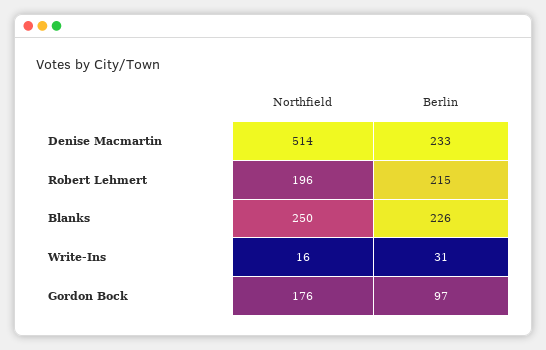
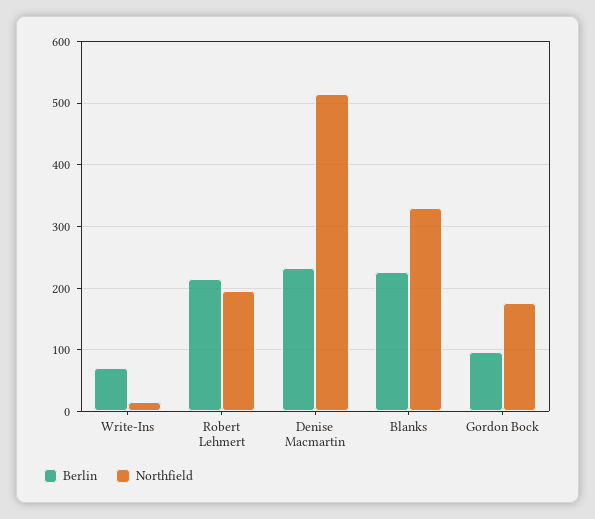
  {
    "Northfield": {
      "Denise Macmartin": 514,
      "Robert Lehmert": 196,
-     "Blanks": 250,
+     "Blanks": 330,
      "Write-Ins": 16,
      "Gordon Bock": 176
    },
    "Berlin": {
      "Denise Macmartin": 233,
      "Robert Lehmert": 215,
      "Blanks": 226,
-     "Write-Ins": 31,
+     "Write-Ins": 70,
      "Gordon Bock": 97
    }
  }

